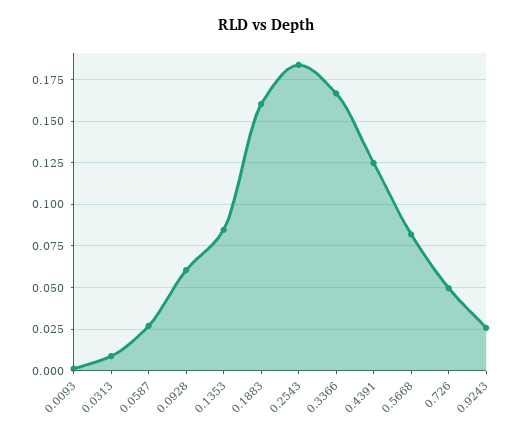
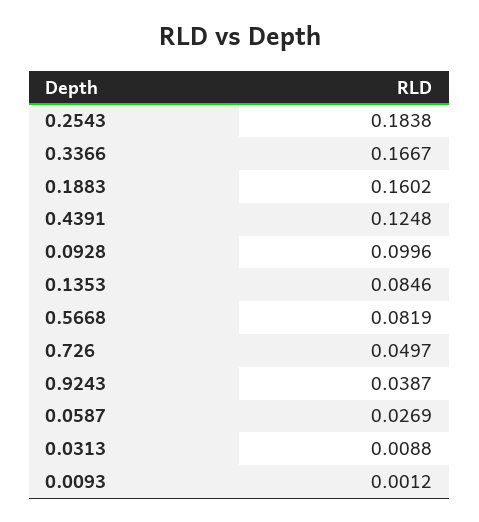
  {
    "0.0093": 0.0012,
    "0.0313": 0.0088,
    "0.0587": 0.0269,
-   "0.0928": 0.06,
+   "0.0928": 0.0996,
    "0.1353": 0.0846,
    "0.1883": 0.1602,
    "0.2543": 0.1838,
    "0.3366": 0.1667,
    "0.4391": 0.1248,
    "0.5668": 0.0819,
    "0.726": 0.0497,
-   "0.9243": 0.025
+   "0.9243": 0.0387
  }

